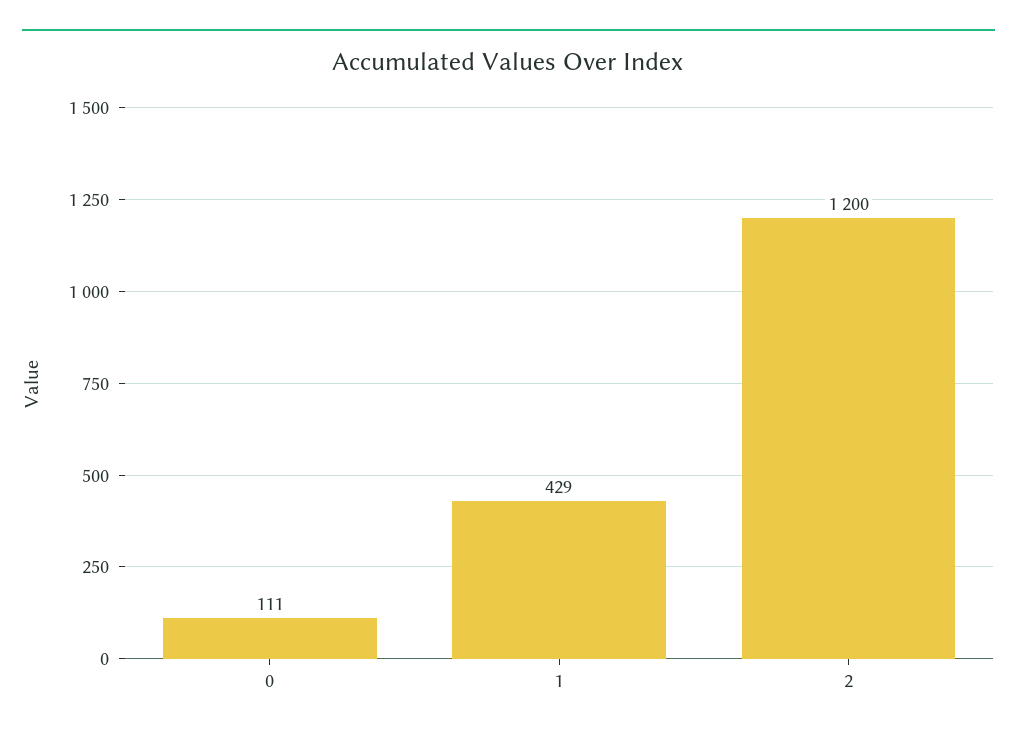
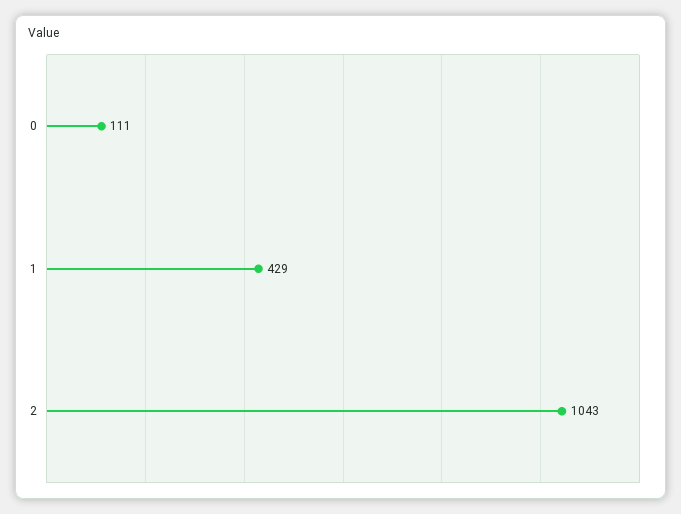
  {
    "0": 111,
    "1": 429,
-   "2": 1200
+   "2": 1043
  }

